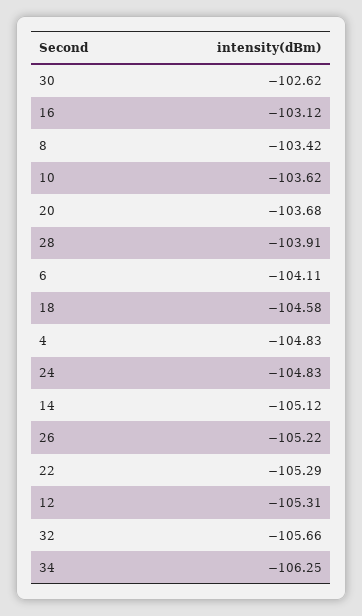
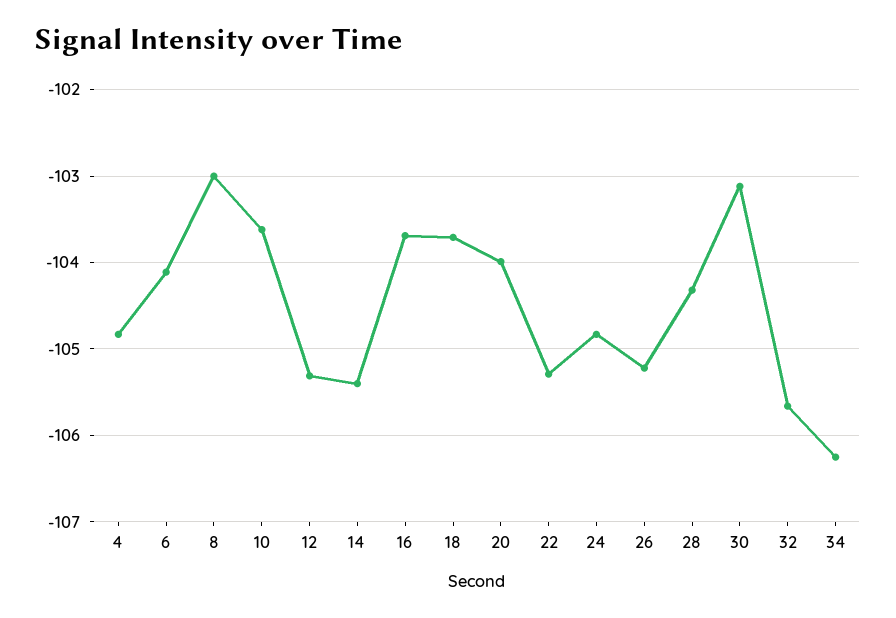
  {
-   "30": -102.62,
+   "30": -103.1,
-   "16": -103.12,
+   "16": -103.7,
-   "8": -103.42,
+   "8": -103,
    "10": -103.62,
-   "20": -103.68,
+   "20": -104,
-   "28": -103.91,
+   "28": -104.3,
    "6": -104.11,
-   "18": -104.58,
+   "18": -103.7,
    "4": -104.83,
    "24": -104.83,
-   "14": -105.12,
+   "14": -105.4,
    "26": -105.22,
    "22": -105.29,
    "12": -105.31,
    "32": -105.66,
    "34": -106.25
  }

